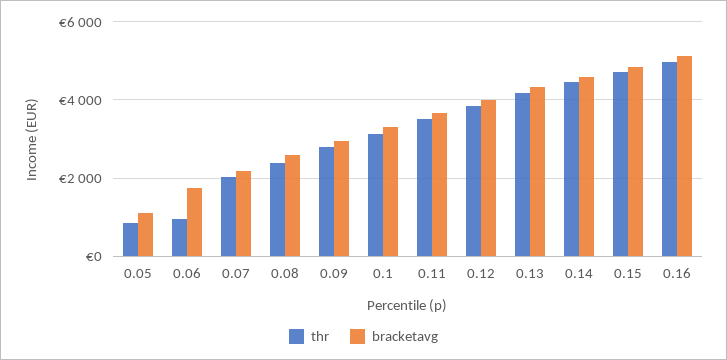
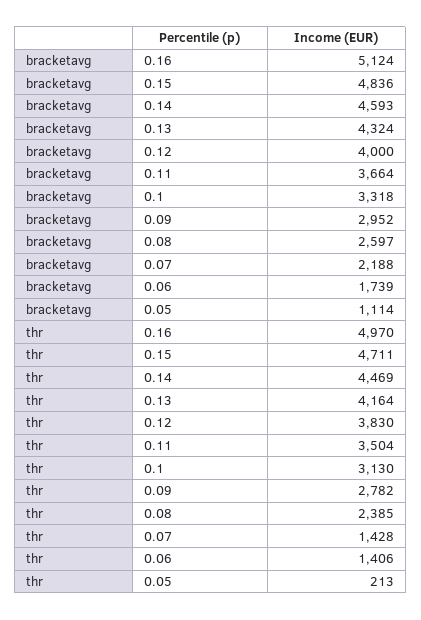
  {
    "thr": {
-     "0.05": 800,
+     "0.05": 213,
-     "0.06": 1000,
+     "0.06": 1406,
-     "0.07": 2000,
+     "0.07": 1428,
      "0.08": 2385,
      "0.09": 2782,
      "0.1": 3130,
      "0.11": 3504,
      "0.12": 3830,
      "0.13": 4164,
      "0.14": 4469,
      "0.15": 4711,
      "0.16": 4970
    },
    "bracketavg": {
      "0.05": 1114,
      "0.06": 1739,
      "0.07": 2188,
      "0.08": 2597,
      "0.09": 2952,
      "0.1": 3318,
      "0.11": 3664,
      "0.12": 4000,
      "0.13": 4324,
      "0.14": 4593,
      "0.15": 4836,
      "0.16": 5124
    }
  }

